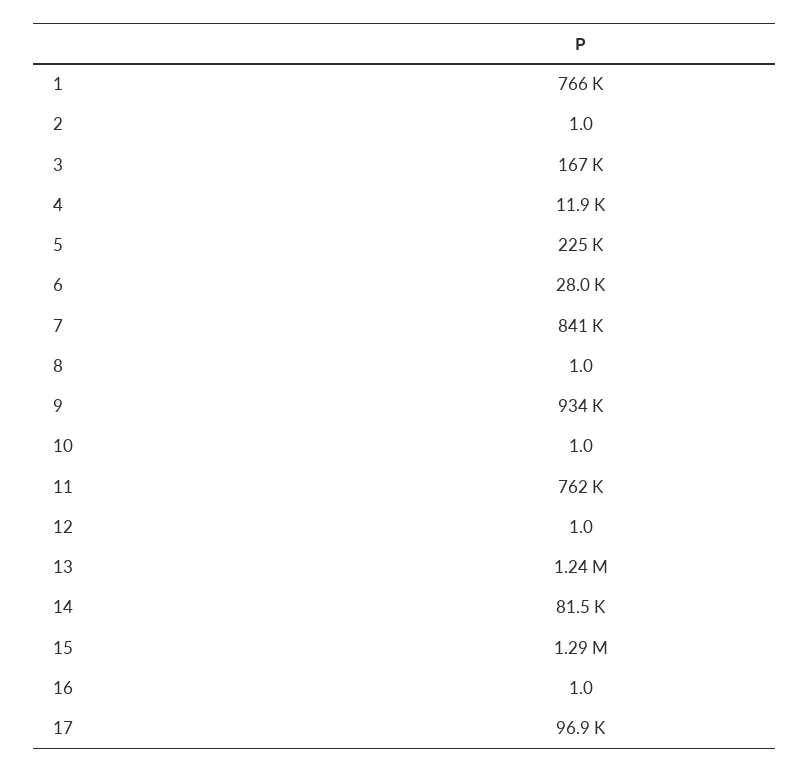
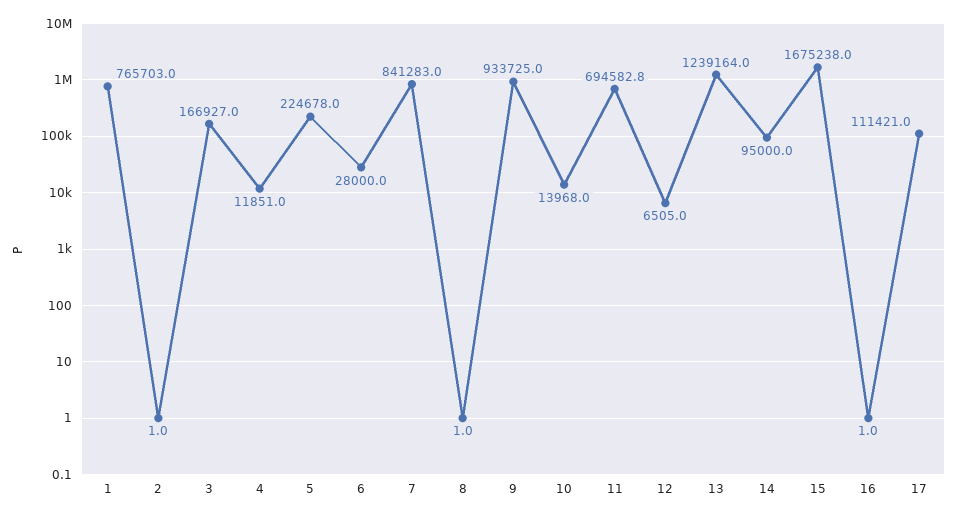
  {
    "1": 765703,
    "2": 1,
    "3": 166927,
    "4": 11851,
    "5": 224678,
    "6": 28000,
    "7": 841283,
    "8": 1,
    "9": 933725,
-   "10": 1,
+   "10": 13968,
-   "11": 762000,
+   "11": 694582.8,
-   "12": 1,
+   "12": 6505,
    "13": 1239164,
-   "14": 81500,
+   "14": 95000,
-   "15": 1290000,
+   "15": 1675238,
    "16": 1,
-   "17": 96900
+   "17": 111421
  }

